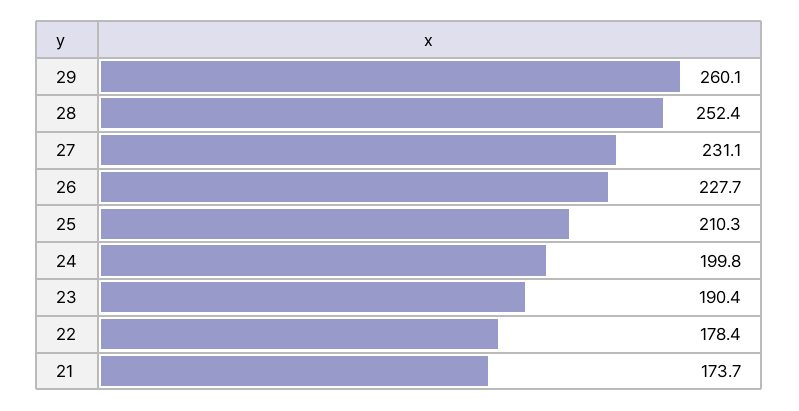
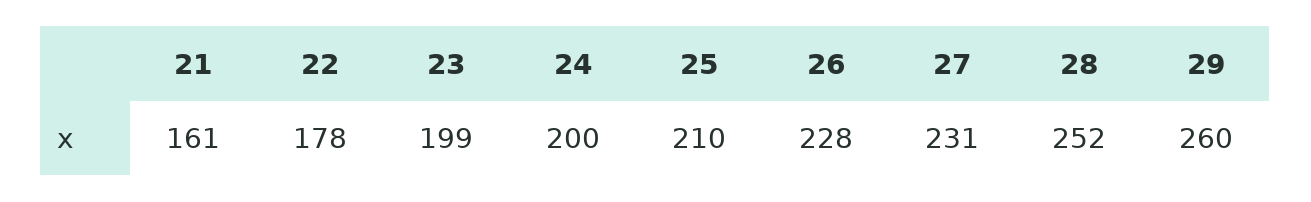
  {
    "29": 260.1,
    "28": 252.4,
    "27": 231.1,
    "26": 227.7,
    "25": 210.3,
    "24": 199.8,
-   "23": 190.4,
+   "23": 199,
    "22": 178.4,
-   "21": 173.7
+   "21": 161
  }

